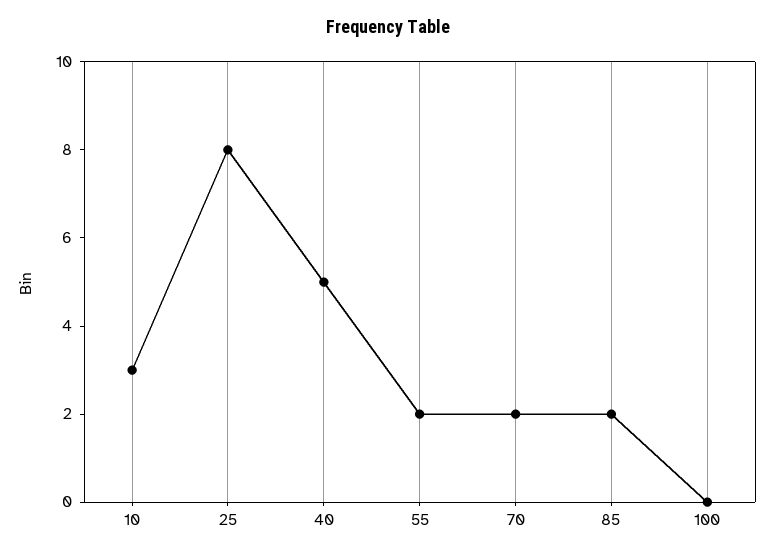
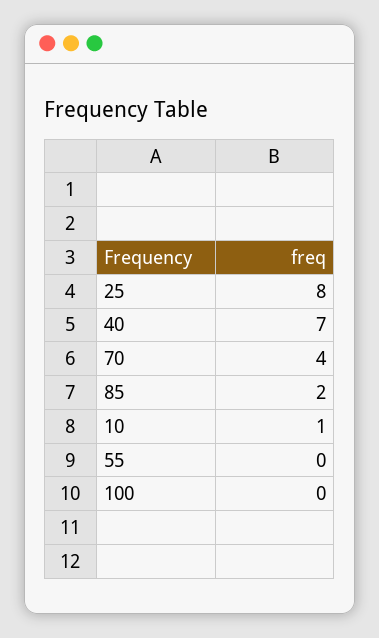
  {
-   "10": 3,
+   "10": 1,
    "25": 8,
-   "40": 5,
+   "40": 7,
-   "55": 2,
+   "55": 0,
-   "70": 2,
+   "70": 4,
    "85": 2,
    "100": 0
  }

